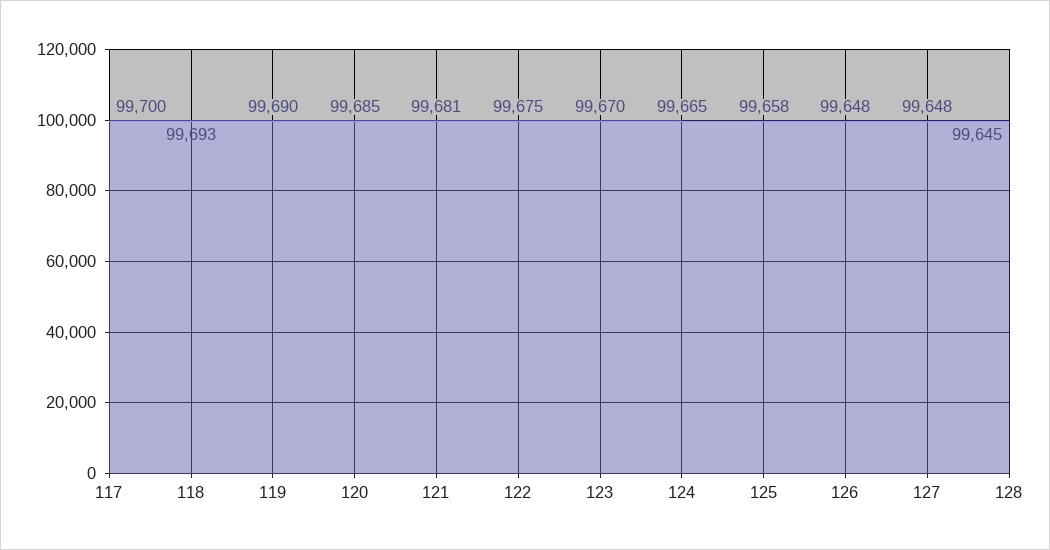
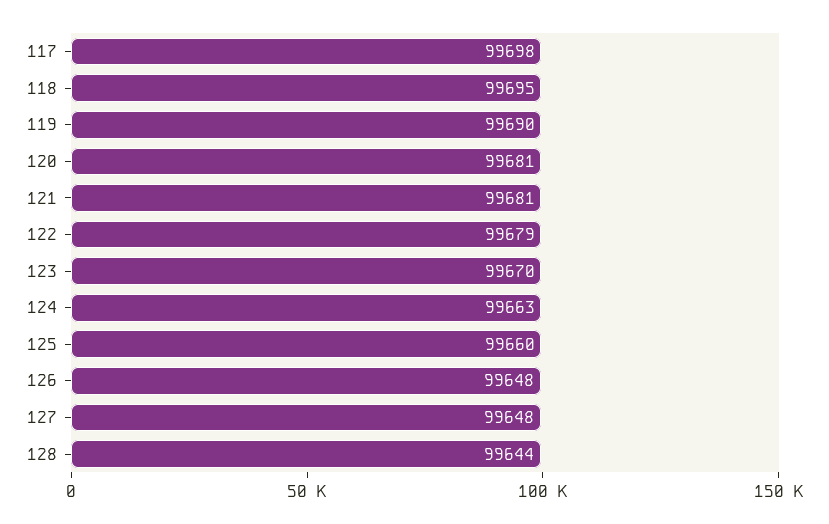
  {
-   "117": 99700,
+   "117": 99698,
-   "118": 99693,
+   "118": 99695,
    "119": 99690,
-   "120": 99685,
+   "120": 99681,
    "121": 99681,
-   "122": 99675,
+   "122": 99679,
    "123": 99670,
-   "124": 99665,
+   "124": 99663,
-   "125": 99658,
+   "125": 99660,
    "126": 99648,
    "127": 99648,
-   "128": 99645
+   "128": 99644
  }

